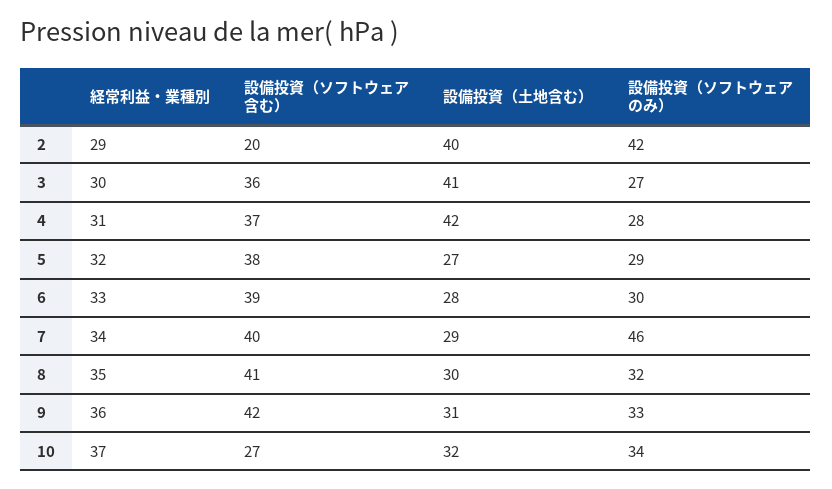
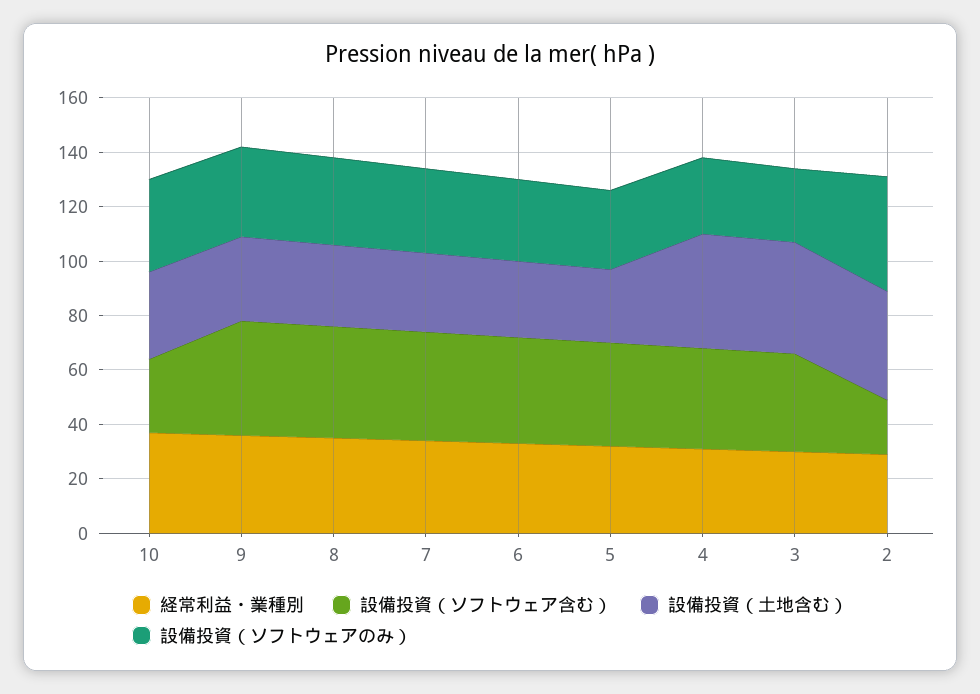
  {
    "経常利益・業種別": {
      "2": 29,
      "3": 30,
      "4": 31,
      "5": 32,
      "6": 33,
      "7": 34,
      "8": 35,
      "9": 36,
      "10": 37
    },
    "設備投資（ソフトウェア含む）": {
      "2": 20,
      "3": 36,
      "4": 37,
      "5": 38,
      "6": 39,
      "7": 40,
      "8": 41,
      "9": 42,
      "10": 27
    },
    "設備投資（土地含む）": {
      "2": 40,
      "3": 41,
      "4": 42,
      "5": 27,
      "6": 28,
      "7": 29,
      "8": 30,
      "9": 31,
      "10": 32
    },
    "設備投資（ソフトウェアのみ）": {
      "2": 42,
      "3": 27,
      "4": 28,
      "5": 29,
      "6": 30,
-     "7": 46,
+     "7": 30,
      "8": 32,
      "9": 33,
      "10": 34
    }
  }

